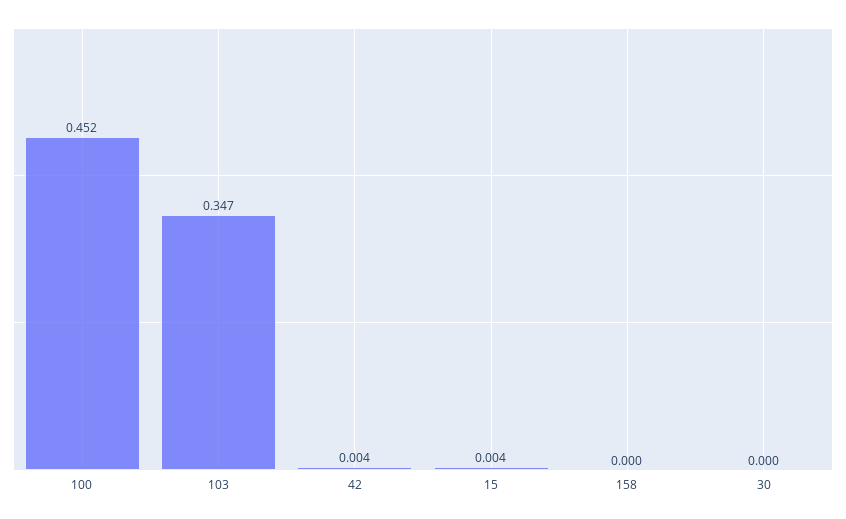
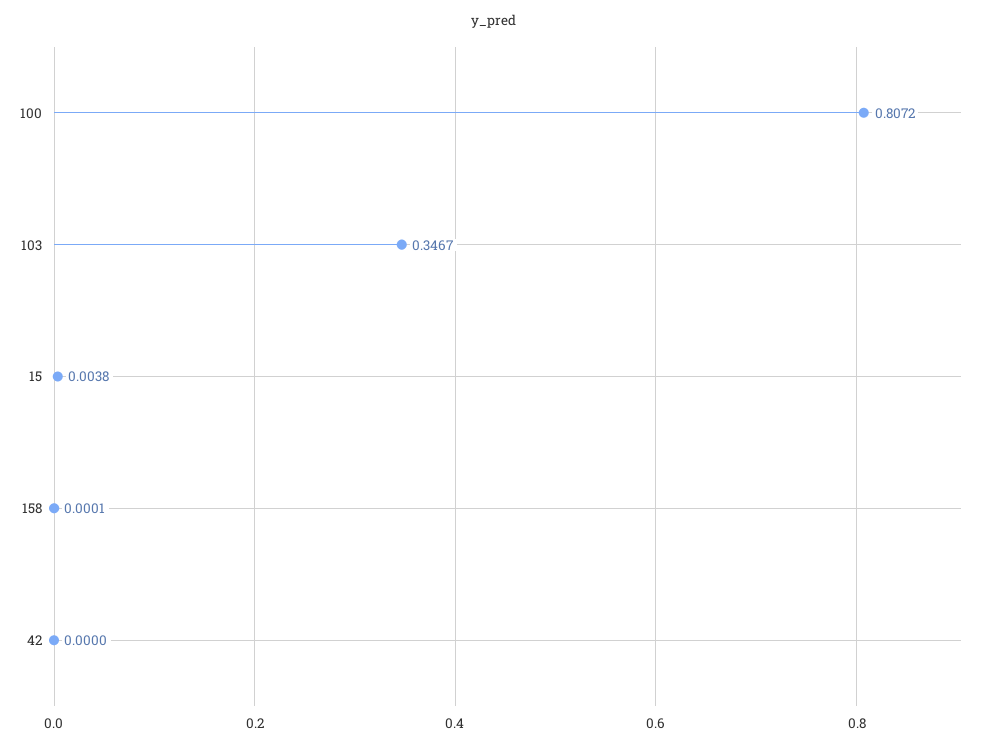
  {
-   "100": 0.452,
+   "100": 0.8072,
    "103": 0.3467,
-   "42": 0.004,
+   "42": 0,
    "15": 0.0038,
-   "158": 0.0001,
+   "158": 0.0001
-   "30": 0
  }

